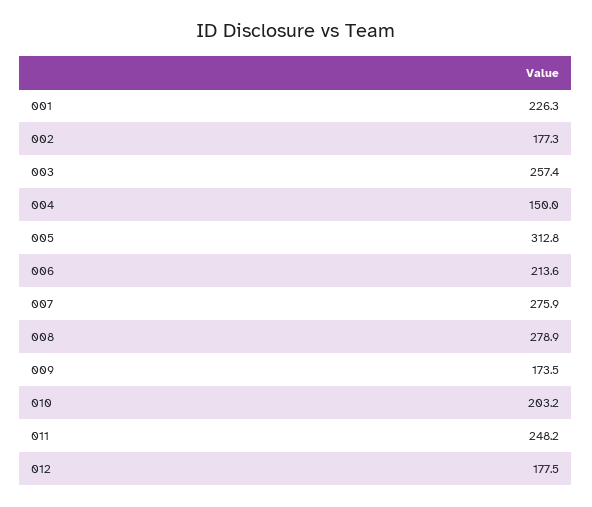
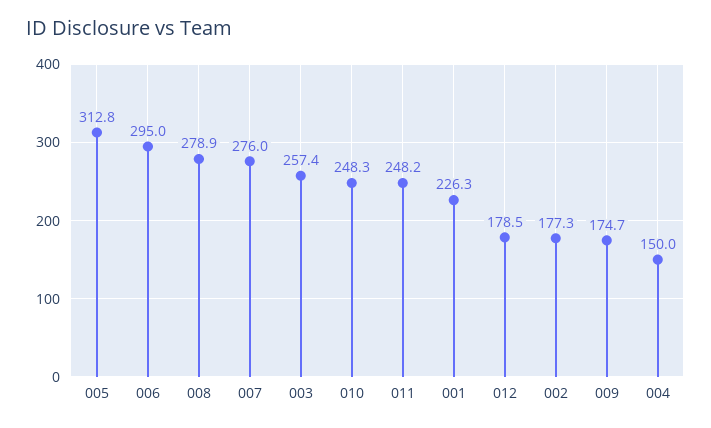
  {
    "001": 226.3,
    "002": 177.3,
    "003": 257.4,
    "004": 150,
    "005": 312.8,
-   "006": 213.6,
+   "006": 295,
-   "007": 275.9,
+   "007": 276,
    "008": 278.9,
-   "009": 173.5,
+   "009": 174.7,
-   "010": 203.2,
+   "010": 248.3,
    "011": 248.2,
-   "012": 177.5
+   "012": 178.5
  }

